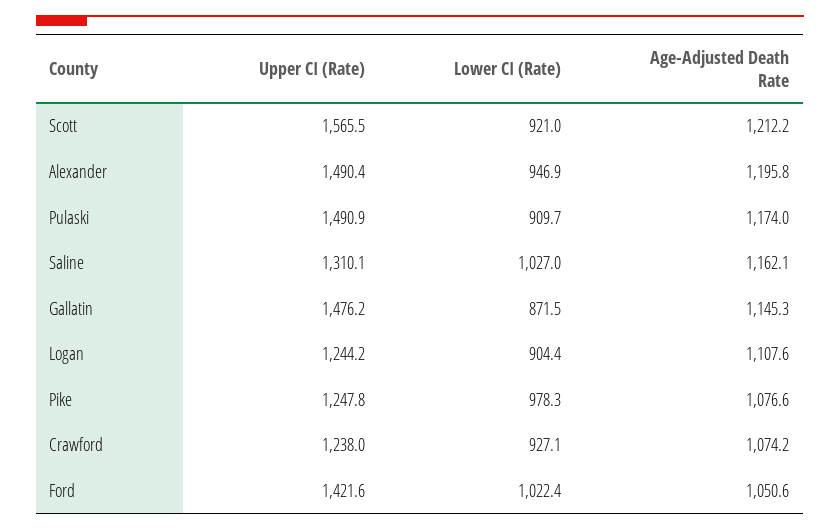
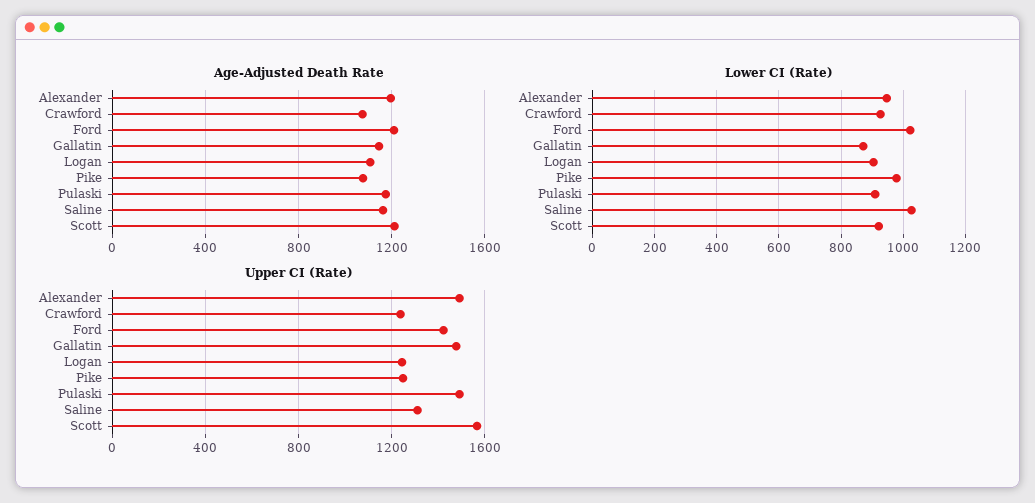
  {
    "Upper CI (Rate)": {
      "Scott": 1565.5,
      "Alexander": 1490.4,
      "Pulaski": 1490.9,
      "Saline": 1310.1,
      "Gallatin": 1476.2,
      "Logan": 1244.2,
      "Pike": 1247.8,
      "Crawford": 1238,
      "Ford": 1421.6
    },
    "Lower CI (Rate)": {
      "Scott": 921,
      "Alexander": 946.9,
      "Pulaski": 909.7,
      "Saline": 1027,
      "Gallatin": 871.5,
      "Logan": 904.4,
      "Pike": 978.3,
      "Crawford": 927.1,
      "Ford": 1022.4
    },
    "Age-Adjusted Death Rate": {
      "Scott": 1212.2,
      "Alexander": 1195.8,
      "Pulaski": 1174,
      "Saline": 1162.1,
      "Gallatin": 1145.3,
      "Logan": 1107.6,
      "Pike": 1076.6,
      "Crawford": 1074.2,
-     "Ford": 1050.6
+     "Ford": 1200
    }
  }

